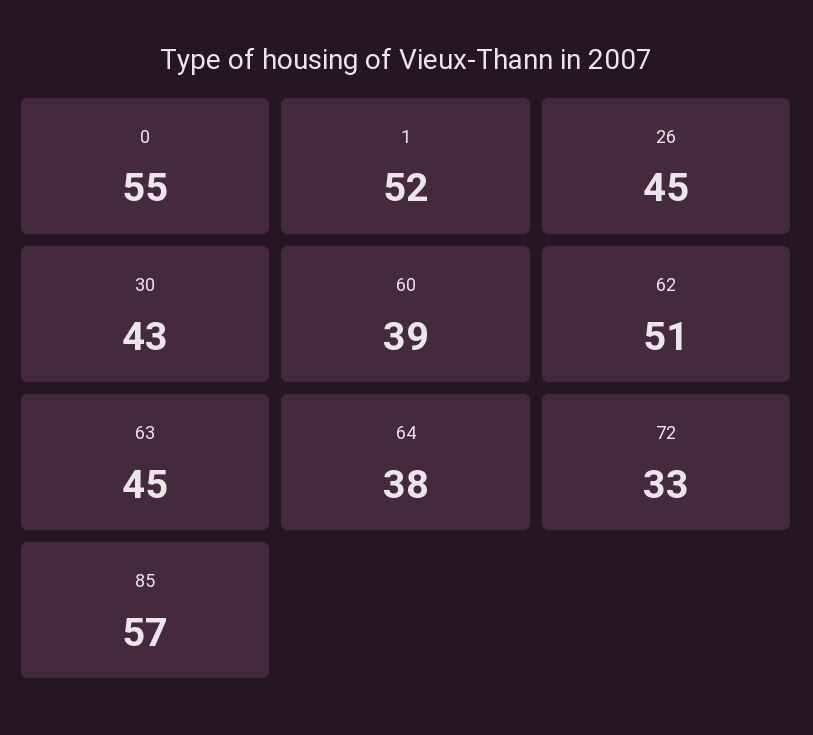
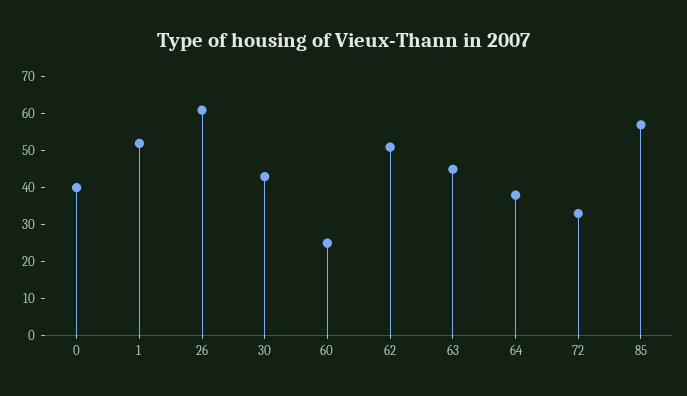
  {
-   "0": 55,
+   "0": 40,
    "1": 52,
-   "26": 45,
+   "26": 60,
    "30": 43,
-   "60": 39,
+   "60": 25,
    "62": 51,
    "63": 45,
    "64": 38,
    "72": 33,
    "85": 57
  }

